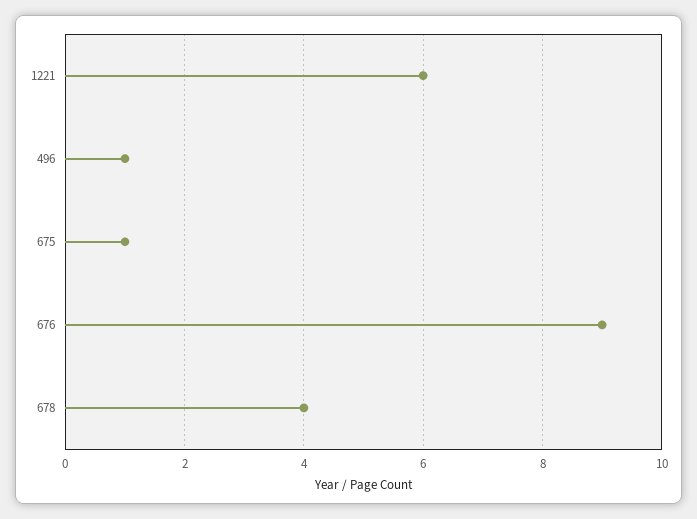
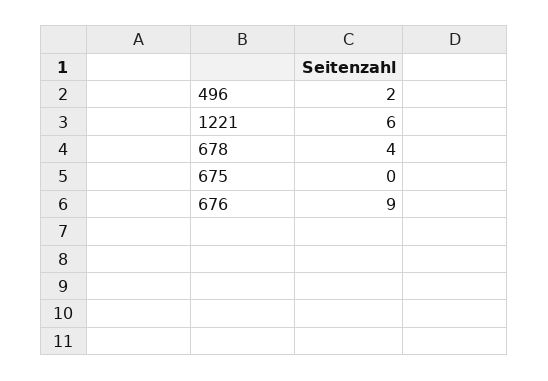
  {
    "1221": 6,
-   "496": 1,
+   "496": 2,
-   "675": 1,
+   "675": 0,
    "676": 9,
    "678": 4
  }

